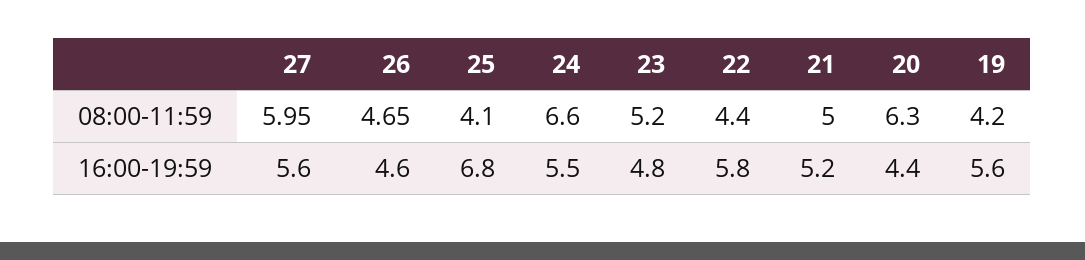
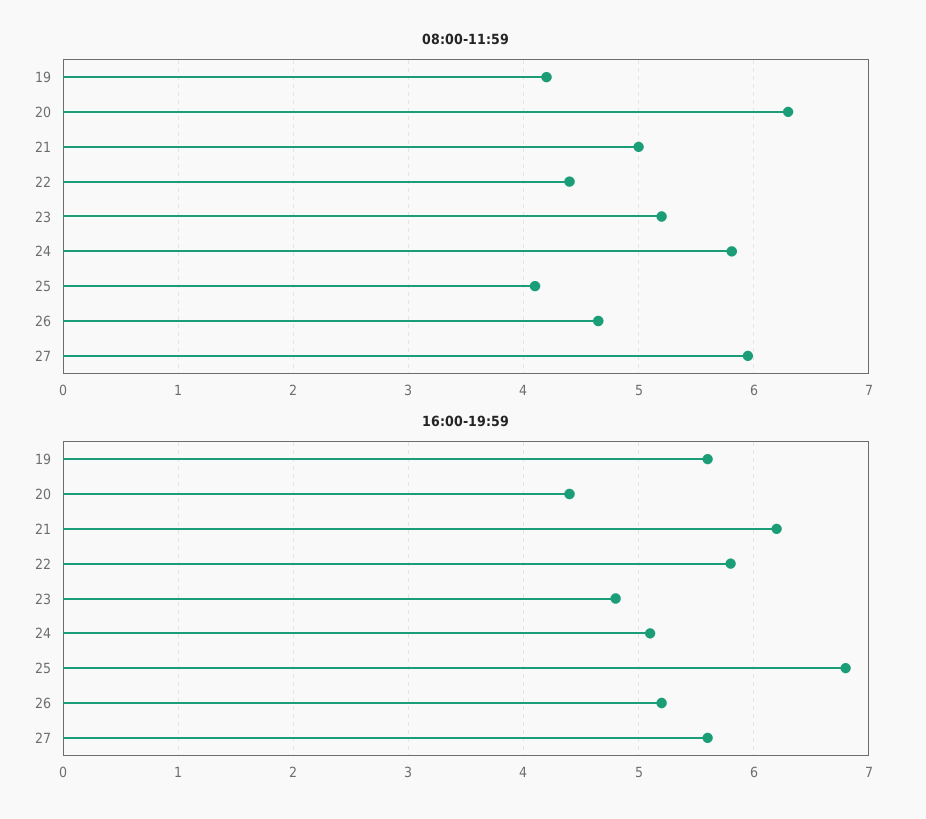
  {
    "08:00-11:59": {
      "27": 5.95,
      "26": 4.65,
      "25": 4.1,
-     "24": 6.6,
+     "24": 5.8,
      "23": 5.2,
      "22": 4.4,
      "21": 5,
      "20": 6.3,
      "19": 4.2
    },
    "16:00-19:59": {
      "27": 5.6,
-     "26": 4.6,
+     "26": 5.2,
      "25": 6.8,
-     "24": 5.5,
+     "24": 5.1,
      "23": 4.8,
      "22": 5.8,
-     "21": 5.2,
+     "21": 6.2,
      "20": 4.4,
      "19": 5.6
    }
  }

